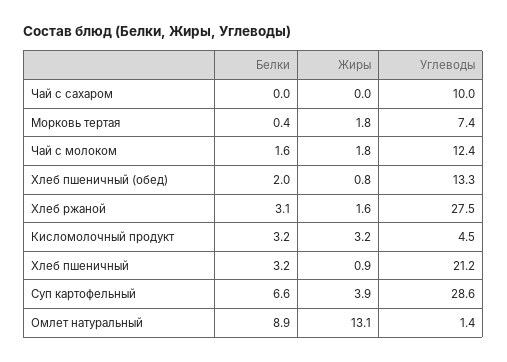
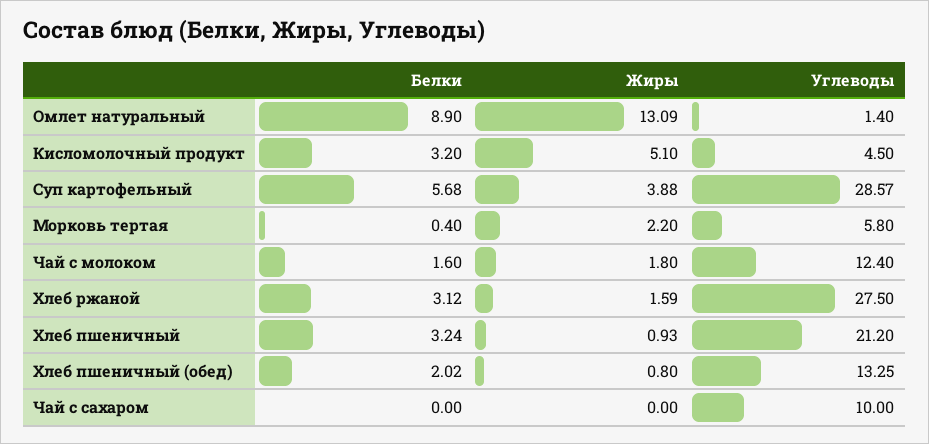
  {
    "Белки": {
      "Чай с сахаром": 0,
      "Морковь тертая": 0.4,
      "Чай с молоком": 1.6,
      "Хлеб пшеничный (обед)": 2.02,
      "Хлеб ржаной": 3.12,
      "Кисломолочный продукт": 3.2,
      "Хлеб пшеничный": 3.24,
-     "Суп картофельный": 6.6,
+     "Суп картофельный": 5.68,
      "Омлет натуральный": 8.9
    },
    "Жиры": {
      "Чай с сахаром": 0,
-     "Морковь тертая": 1.8,
+     "Морковь тертая": 2.2,
      "Чай с молоком": 1.8,
      "Хлеб пшеничный (обед)": 0.8,
      "Хлеб ржаной": 1.59,
-     "Кисломолочный продукт": 3.2,
+     "Кисломолочный продукт": 5.1,
      "Хлеб пшеничный": 0.93,
      "Суп картофельный": 3.88,
      "Омлет натуральный": 13.09
    },
    "Углеводы": {
      "Чай с сахаром": 10,
-     "Морковь тертая": 7.4,
+     "Морковь тертая": 5.8,
      "Чай с молоком": 12.4,
      "Хлеб пшеничный (обед)": 13.25,
      "Хлеб ржаной": 27.5,
      "Кисломолочный продукт": 4.5,
      "Хлеб пшеничный": 21.2,
      "Суп картофельный": 28.57,
      "Омлет натуральный": 1.4
    }
  }

